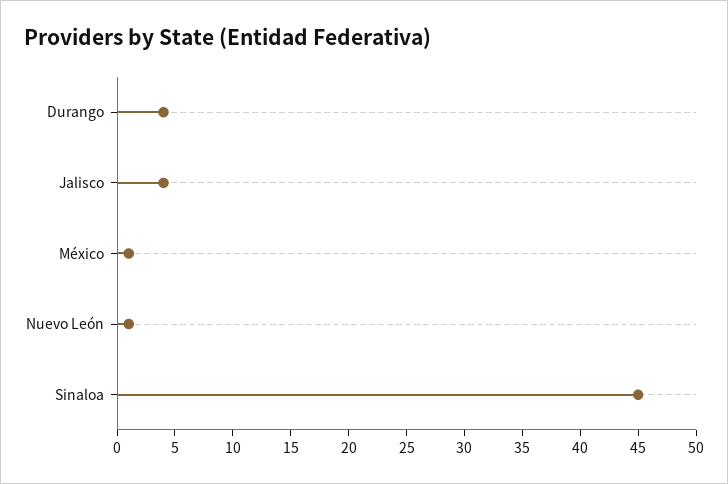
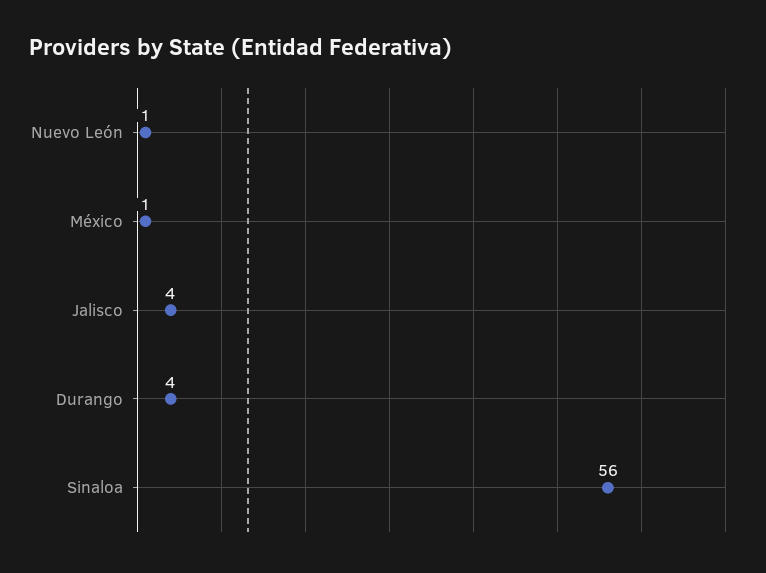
  {
    "Durango": 4,
    "Jalisco": 4,
    "México": 1,
    "Nuevo León": 1,
-   "Sinaloa": 45
+   "Sinaloa": 56
  }

